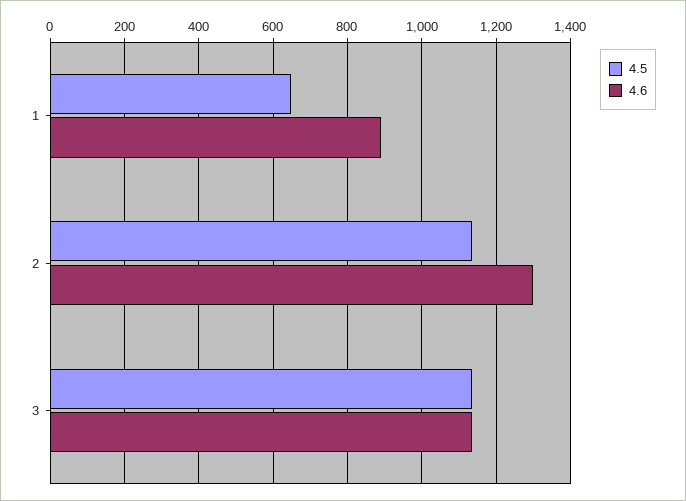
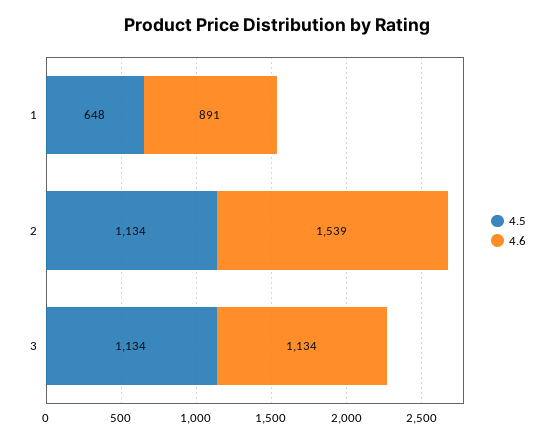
  {
    "4.5": {
      "1": 648,
      "2": 1134,
      "3": 1134
    },
    "4.6": {
      "1": 891,
-     "2": 1300,
+     "2": 1539,
      "3": 1134
    }
  }

